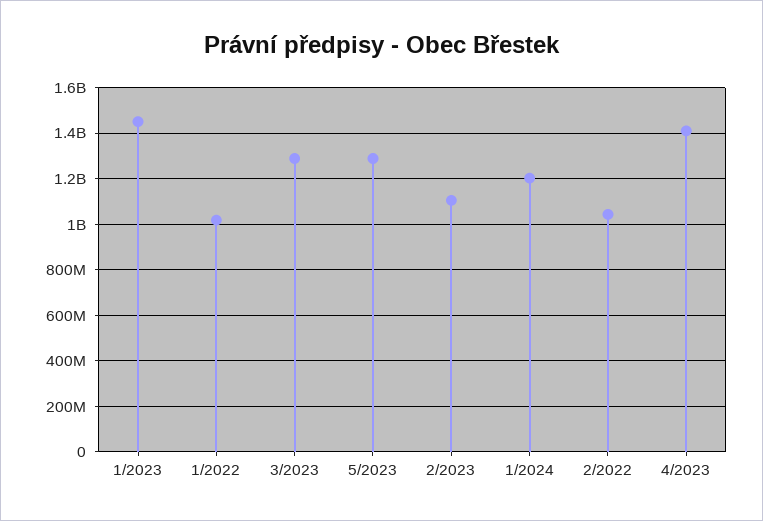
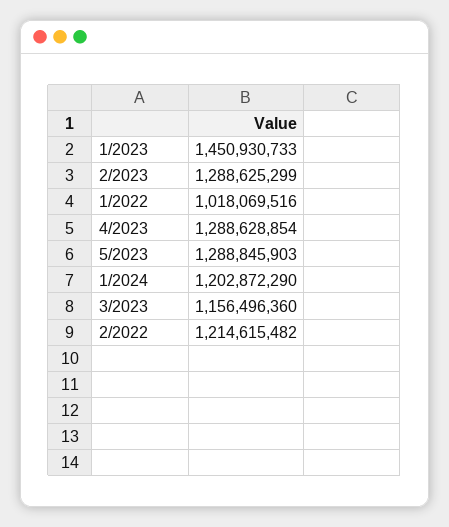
  {
    "1/2023": 1450930733,
    "1/2022": 1018069516,
-   "3/2023": 1300000000,
+   "3/2023": 1156496360,
    "5/2023": 1288845903,
-   "2/2023": 1100000000,
+   "2/2023": 1288625299,
    "1/2024": 1202872290,
-   "2/2022": 1050000000,
+   "2/2022": 1214615482,
-   "4/2023": 1400000000
+   "4/2023": 1288628854
  }

